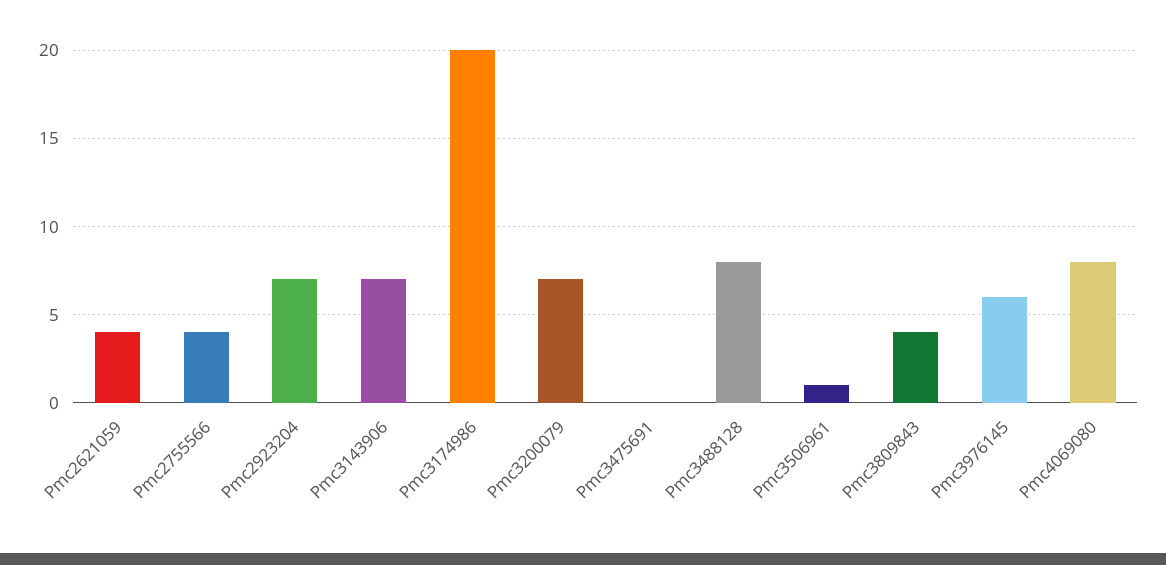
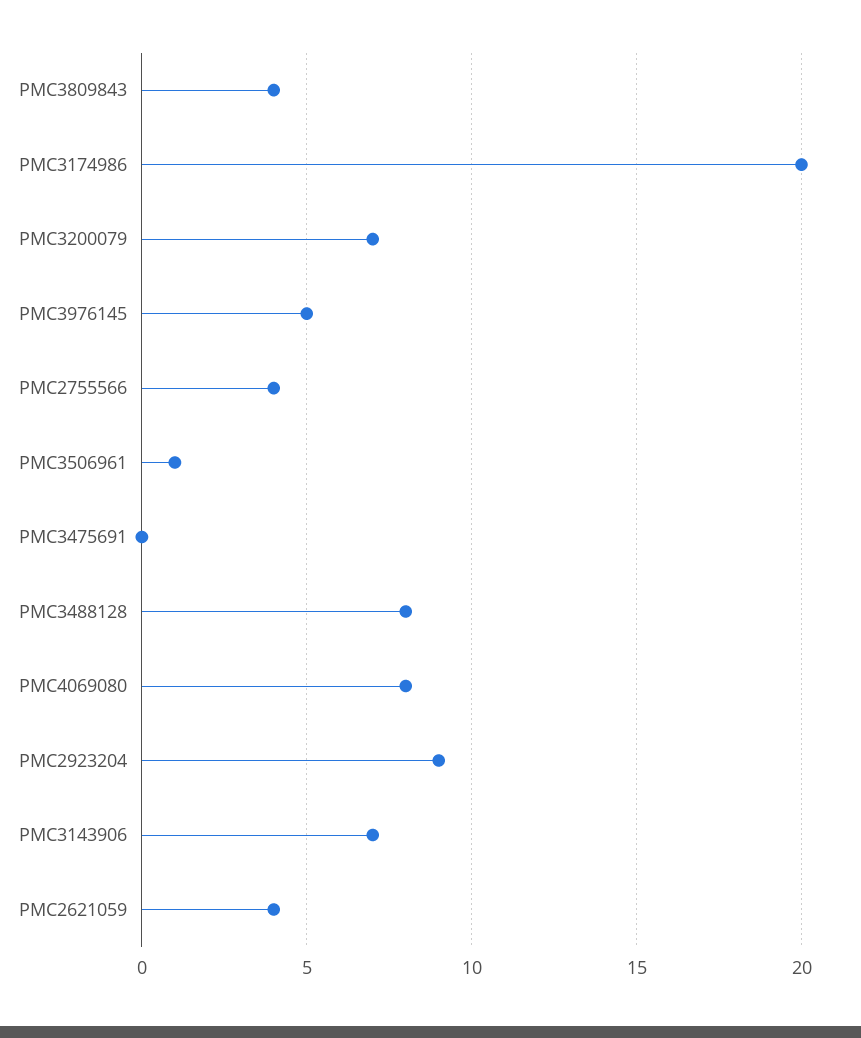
  {
    "Pmc2621059": 4,
    "Pmc2755566": 4,
-   "Pmc2923204": 7,
+   "Pmc2923204": 9,
    "Pmc3143906": 7,
    "Pmc3174986": 20,
    "Pmc3200079": 7,
    "Pmc3475691": 0,
    "Pmc3488128": 8,
    "Pmc3506961": 1,
    "Pmc3809843": 4,
-   "Pmc3976145": 6,
+   "Pmc3976145": 5,
    "Pmc4069080": 8
  }

